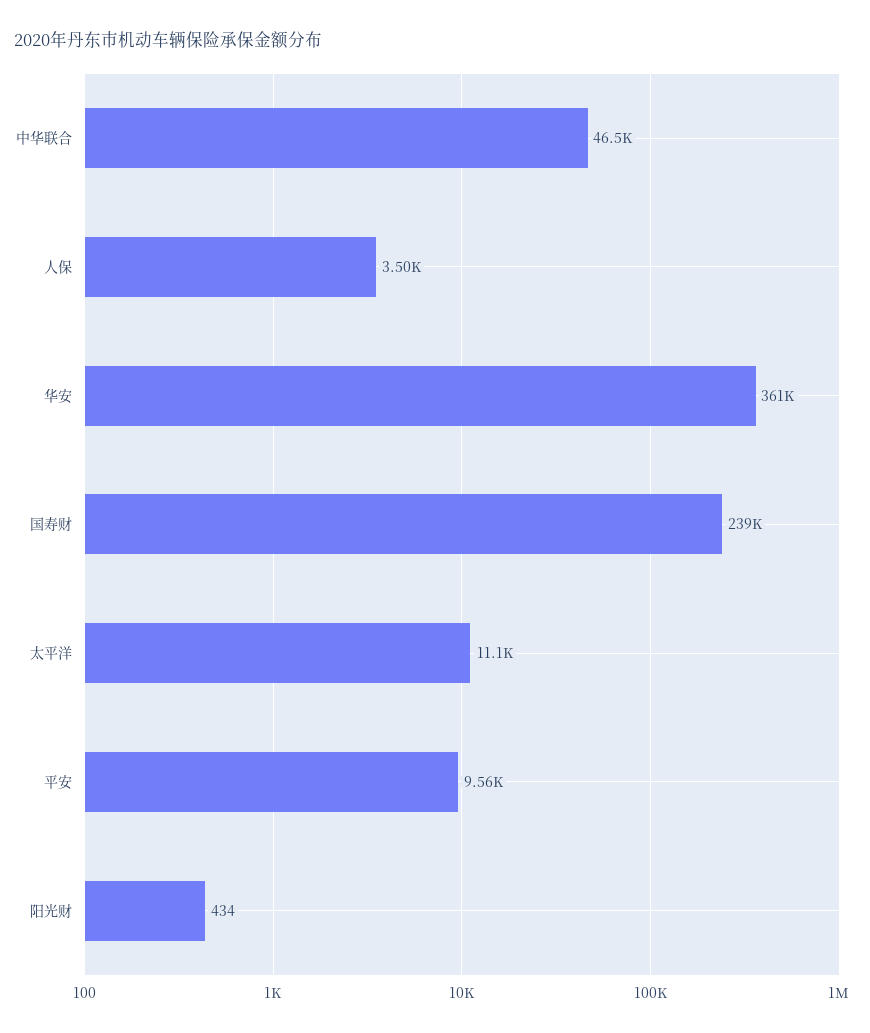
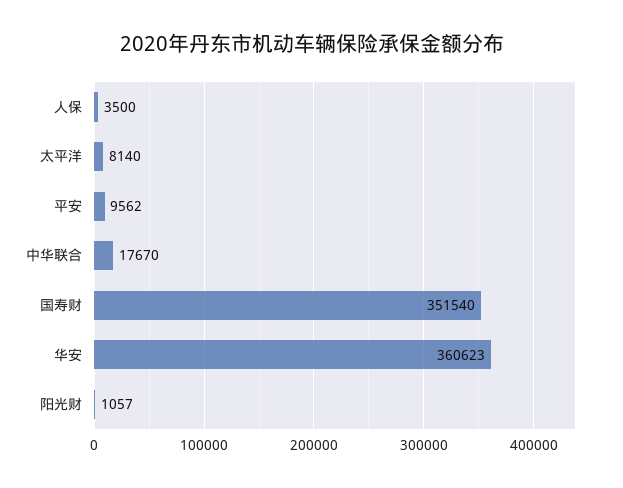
  {
-   "中华联合": 46500,
+   "中华联合": 17670,
    "人保": 3500,
    "华安": 360623,
-   "国寿财": 239000,
+   "国寿财": 351540,
-   "太平洋": 11100,
+   "太平洋": 8140,
    "平安": 9562,
-   "阳光财": 434
+   "阳光财": 1057
  }

